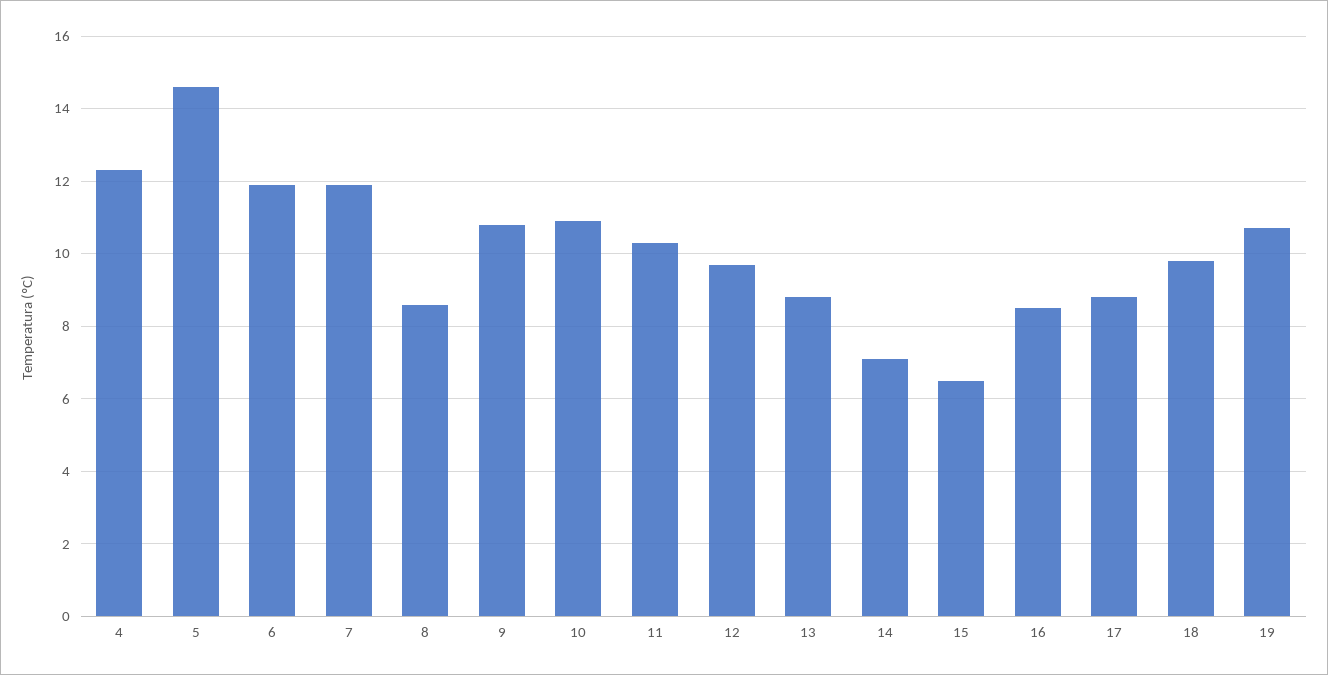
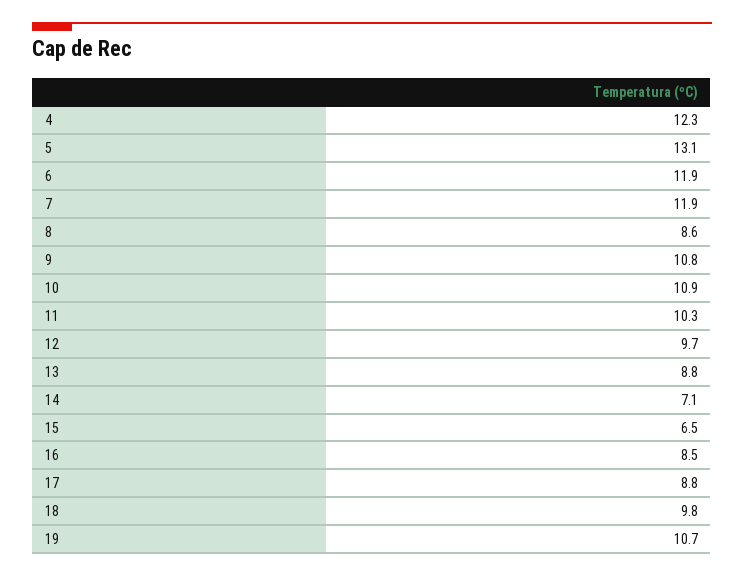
  {
    "4": 12.3,
-   "5": 14.5,
+   "5": 13.1,
    "6": 11.9,
    "7": 11.9,
    "8": 8.6,
    "9": 10.8,
    "10": 10.9,
    "11": 10.3,
    "12": 9.7,
    "13": 8.8,
    "14": 7.1,
    "15": 6.5,
    "16": 8.5,
    "17": 8.8,
    "18": 9.8,
    "19": 10.7
  }

